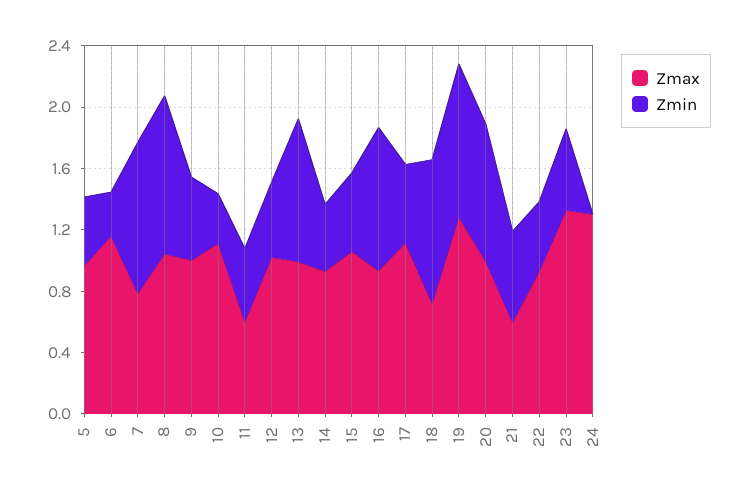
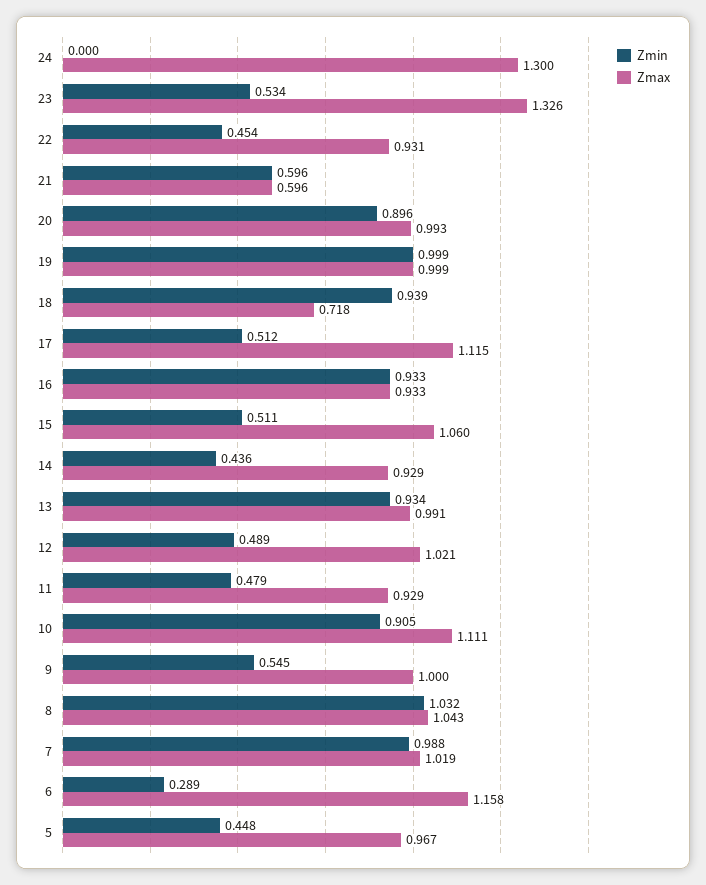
  {
    "Zmax": {
      "5": 0.967,
      "6": 1.158,
-     "7": 0.8,
+     "7": 1.019,
      "8": 1.043,
      "9": 1,
      "10": 1.111,
-     "11": 0.6,
+     "11": 0.929,
      "12": 1.021,
      "13": 0.991,
      "14": 0.929,
      "15": 1.06,
      "16": 0.933,
      "17": 1.115,
      "18": 0.718,
-     "19": 1.3,
+     "19": 0.999,
      "20": 0.993,
      "21": 0.596,
      "22": 0.931,
      "23": 1.326,
      "24": 1.3
    },
    "Zmin": {
      "5": 0.448,
      "6": 0.289,
      "7": 0.988,
      "8": 1.032,
      "9": 0.545,
-     "10": 0.3,
+     "10": 0.905,
      "11": 0.479,
      "12": 0.489,
      "13": 0.934,
      "14": 0.436,
      "15": 0.511,
      "16": 0.933,
      "17": 0.512,
      "18": 0.939,
      "19": 0.999,
      "20": 0.896,
      "21": 0.596,
      "22": 0.454,
      "23": 0.534,
      "24": 0
    }
  }

